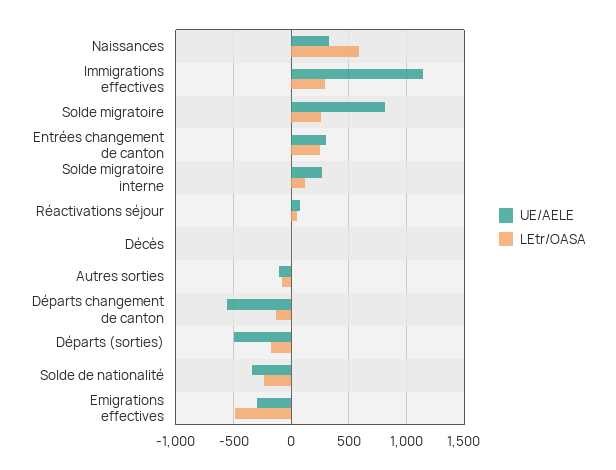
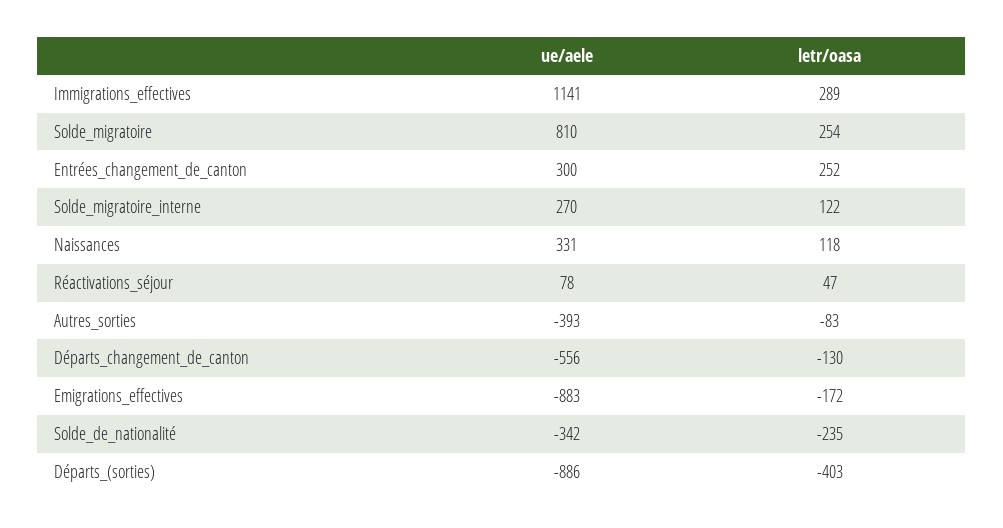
  {
    "UE/AELE": {
      "Naissances": 331,
      "Immigrations effectives": 1141,
      "Solde migratoire": 810,
      "Entrées changement de canton": 300,
      "Solde migratoire interne": 270,
      "Réactivations séjour": 78,
-     "Décès": 0,
-     "Autres sorties": -100,
+     "Autres sorties": -393,
      "Départs changement de canton": -556,
-     "Départs (sorties)": -500,
+     "Départs (sorties)": -886,
      "Solde de nationalité": -342,
-     "Emigrations effectives": -300
+     "Emigrations effectives": -883
    },
    "LEtr/OASA": {
-     "Naissances": 600,
+     "Naissances": 118,
      "Immigrations effectives": 289,
      "Solde migratoire": 254,
      "Entrées changement de canton": 252,
      "Solde migratoire interne": 122,
      "Réactivations séjour": 47,
-     "Décès": 0,
      "Autres sorties": -83,
      "Départs changement de canton": -130,
-     "Départs (sorties)": -200,
+     "Départs (sorties)": -403,
      "Solde de nationalité": -235,
-     "Emigrations effectives": -500
+     "Emigrations effectives": -172
    }
  }

